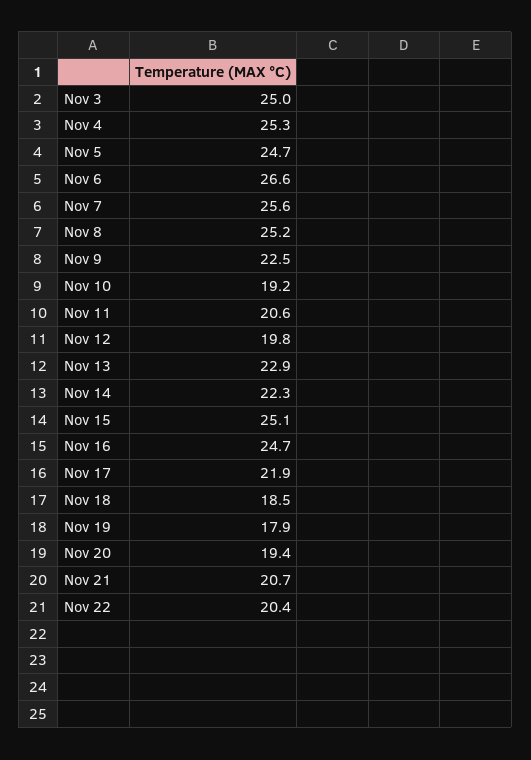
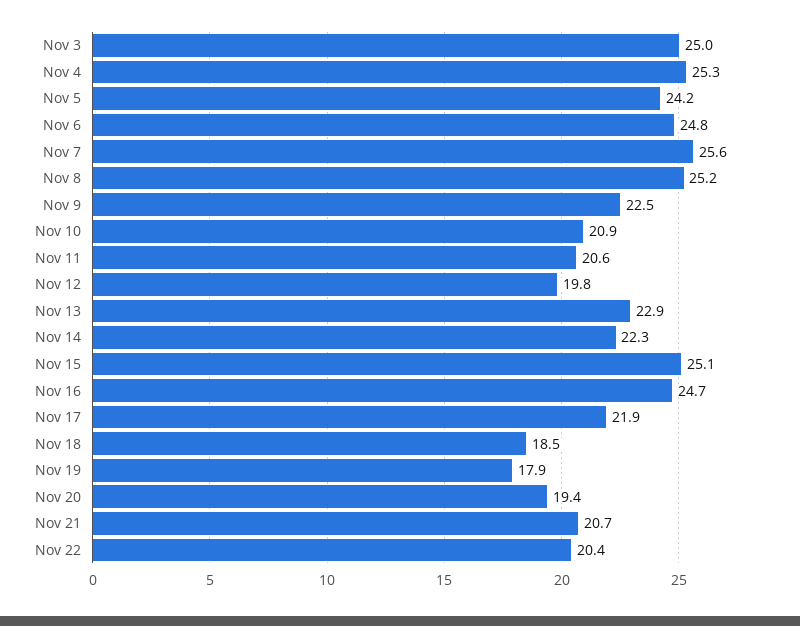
  {
    "Nov 3": 25,
    "Nov 4": 25.3,
-   "Nov 5": 24.7,
+   "Nov 5": 24.2,
-   "Nov 6": 26.6,
+   "Nov 6": 24.8,
    "Nov 7": 25.6,
    "Nov 8": 25.2,
    "Nov 9": 22.5,
-   "Nov 10": 19.2,
+   "Nov 10": 20.9,
    "Nov 11": 20.6,
    "Nov 12": 19.8,
    "Nov 13": 22.9,
    "Nov 14": 22.3,
    "Nov 15": 25.1,
    "Nov 16": 24.7,
    "Nov 17": 21.9,
    "Nov 18": 18.5,
    "Nov 19": 17.9,
    "Nov 20": 19.4,
    "Nov 21": 20.7,
    "Nov 22": 20.4
  }

